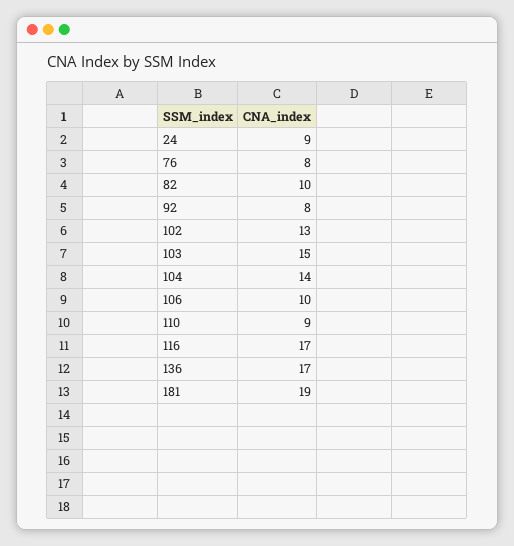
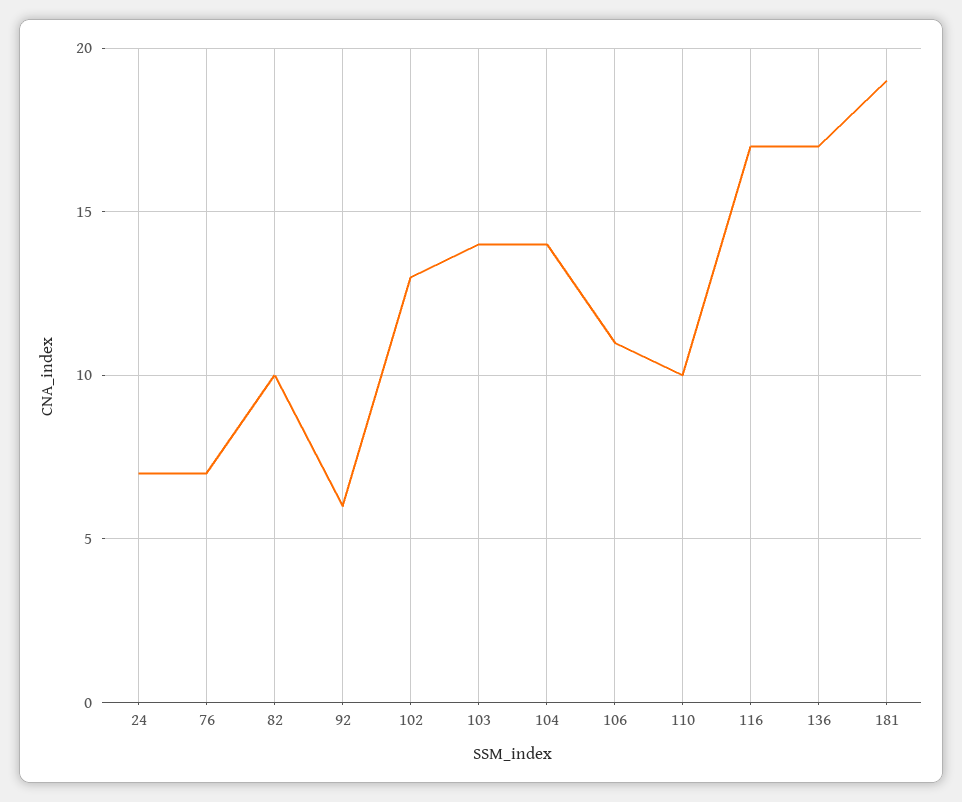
  {
-   "24": 9,
+   "24": 7,
-   "76": 8,
+   "76": 7,
    "82": 10,
-   "92": 8,
+   "92": 6,
    "102": 13,
-   "103": 15,
+   "103": 14,
    "104": 14,
-   "106": 10,
+   "106": 11,
-   "110": 9,
+   "110": 10,
    "116": 17,
    "136": 17,
    "181": 19
  }

